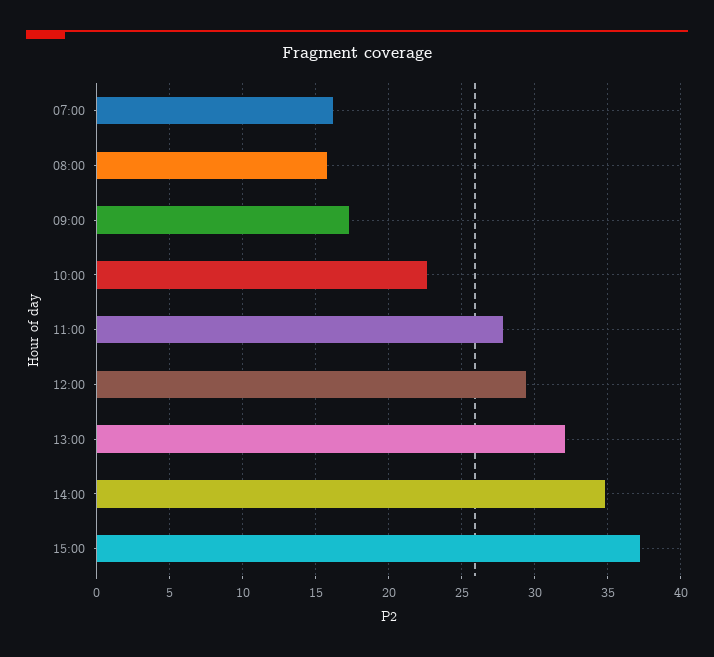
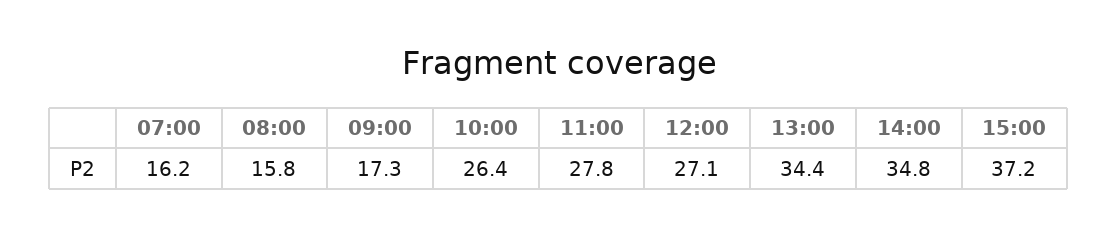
  {
    "07:00": 16.2,
    "08:00": 15.8,
    "09:00": 17.3,
-   "10:00": 22.5,
+   "10:00": 26.4,
    "11:00": 27.8,
-   "12:00": 29.5,
+   "12:00": 27.1,
-   "13:00": 32,
+   "13:00": 34.4,
    "14:00": 34.8,
    "15:00": 37.2
  }

